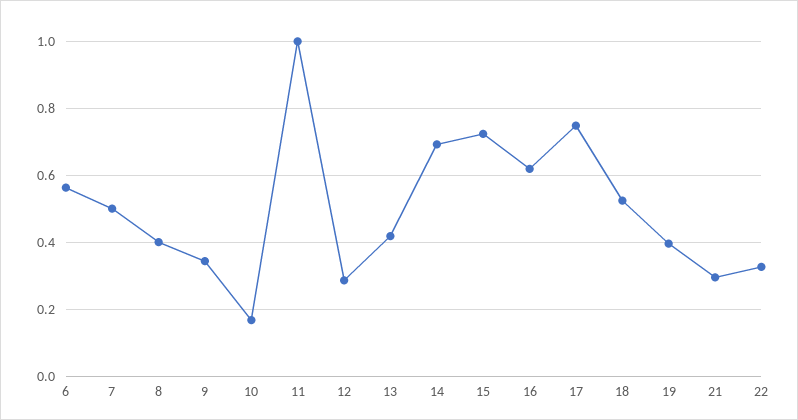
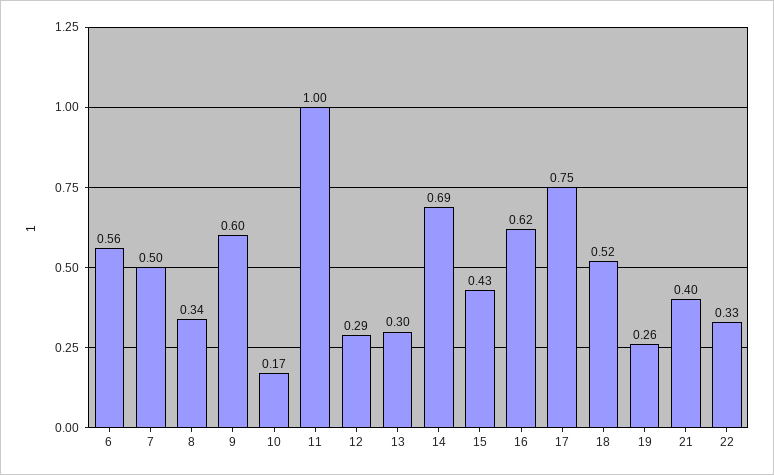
  {
    "6": 0.56,
    "7": 0.5,
-   "8": 0.4,
+   "8": 0.34,
-   "9": 0.34,
+   "9": 0.6,
    "10": 0.17,
    "11": 1,
    "12": 0.29,
-   "13": 0.42,
+   "13": 0.3,
    "14": 0.69,
-   "15": 0.72,
+   "15": 0.43,
    "16": 0.62,
    "17": 0.75,
    "18": 0.52,
-   "19": 0.4,
+   "19": 0.26,
-   "21": 0.3,
+   "21": 0.4,
    "22": 0.33
  }

